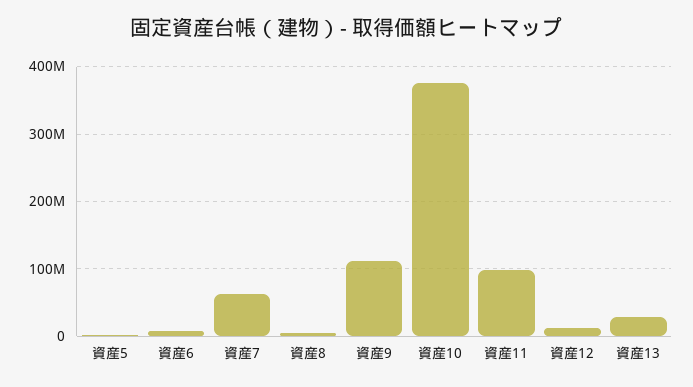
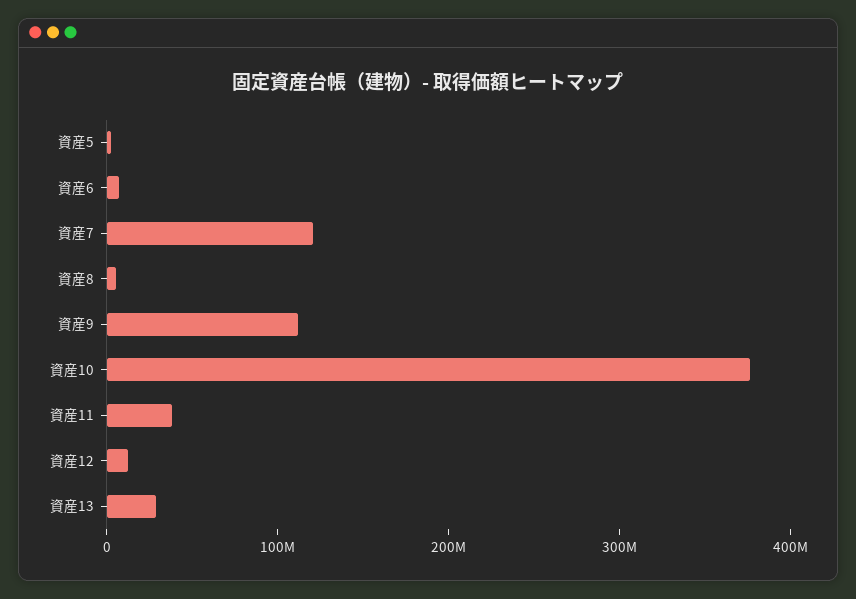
  {
    "資産5": 0,
    "資産6": 10000000,
-   "資産7": 60000000,
+   "資産7": 120000000,
    "資産8": 10000000,
    "資産9": 110000000,
    "資産10": 380000000,
-   "資産11": 100000000,
+   "資産11": 40000000,
    "資産12": 10000000,
    "資産13": 30000000
  }

